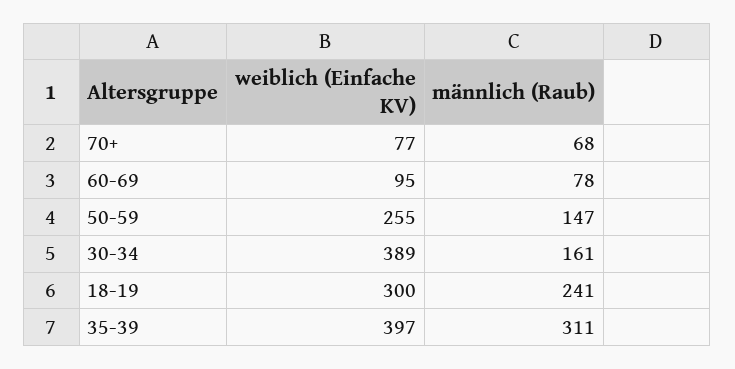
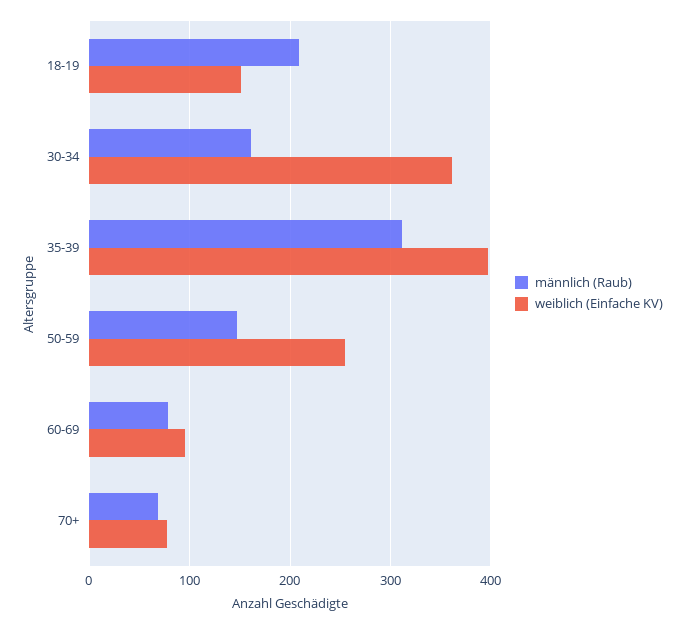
  {
    "weiblich (Einfache KV)": {
      "70+": 77,
      "60-69": 95,
      "50-59": 255,
-     "30-34": 389,
+     "30-34": 360,
-     "18-19": 300,
+     "18-19": 150,
      "35-39": 397
    },
    "männlich (Raub)": {
      "70+": 68,
      "60-69": 78,
      "50-59": 147,
      "30-34": 161,
-     "18-19": 241,
+     "18-19": 210,
      "35-39": 311
    }
  }

